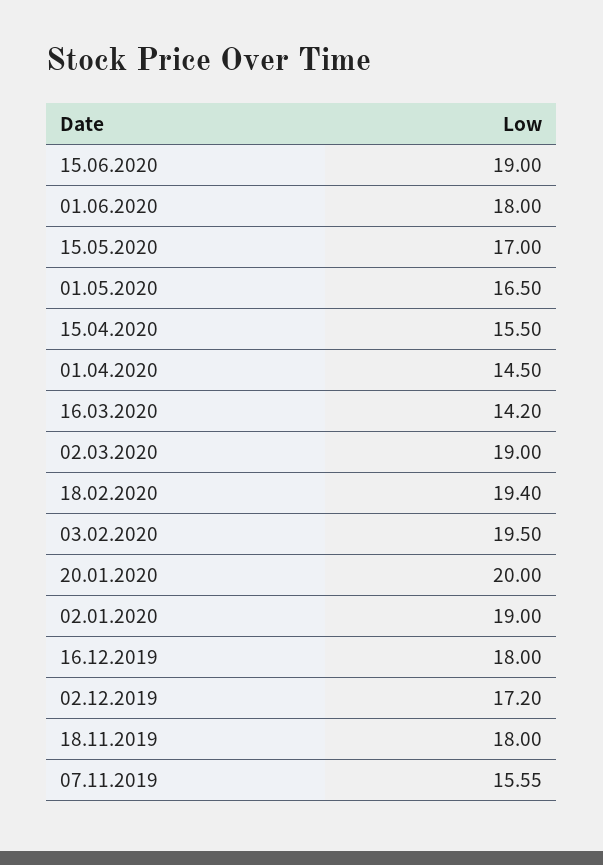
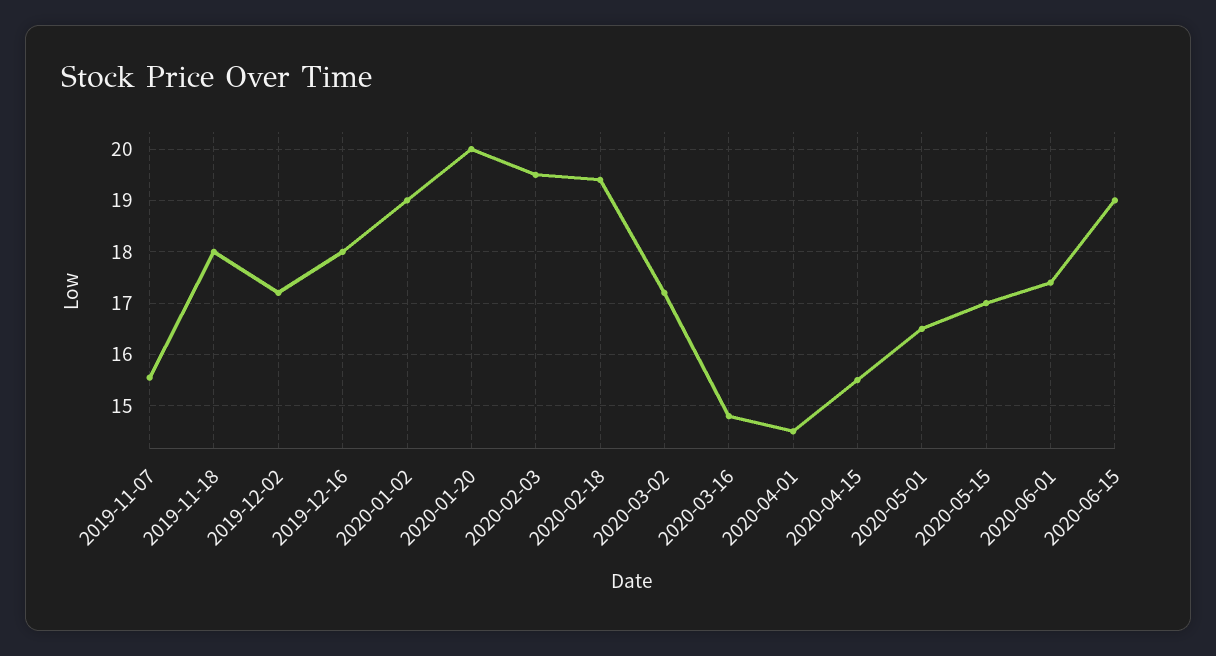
  {
    "15.06.2020": 19,
-   "01.06.2020": 18,
+   "01.06.2020": 17.4,
    "15.05.2020": 17,
    "01.05.2020": 16.5,
    "15.04.2020": 15.5,
    "01.04.2020": 14.5,
-   "16.03.2020": 14.2,
+   "16.03.2020": 14.8,
-   "02.03.2020": 19,
+   "02.03.2020": 17.2,
    "18.02.2020": 19.4,
    "03.02.2020": 19.5,
    "20.01.2020": 20,
    "02.01.2020": 19,
    "16.12.2019": 18,
    "02.12.2019": 17.2,
    "18.11.2019": 18,
    "07.11.2019": 15.55
  }

